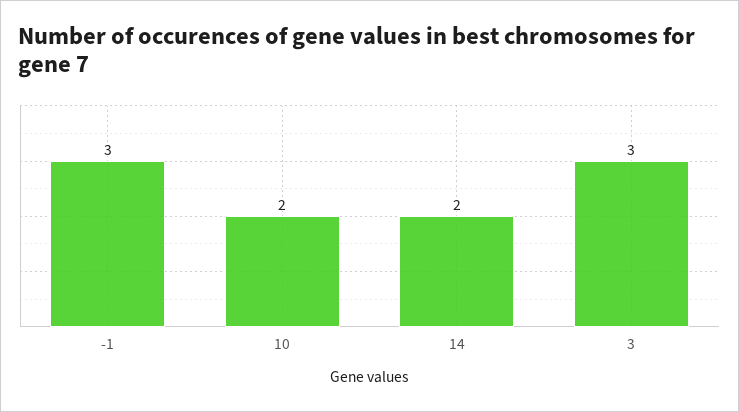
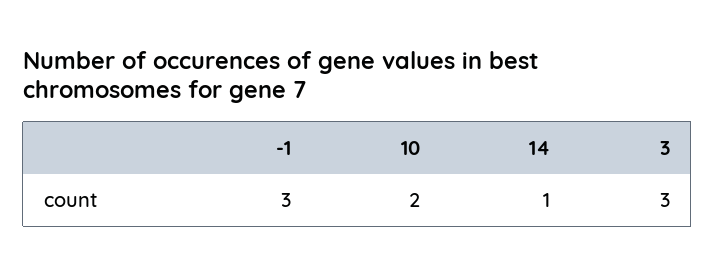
  {
    "-1": 3,
    "10": 2,
-   "14": 2,
+   "14": 1,
    "3": 3
  }

